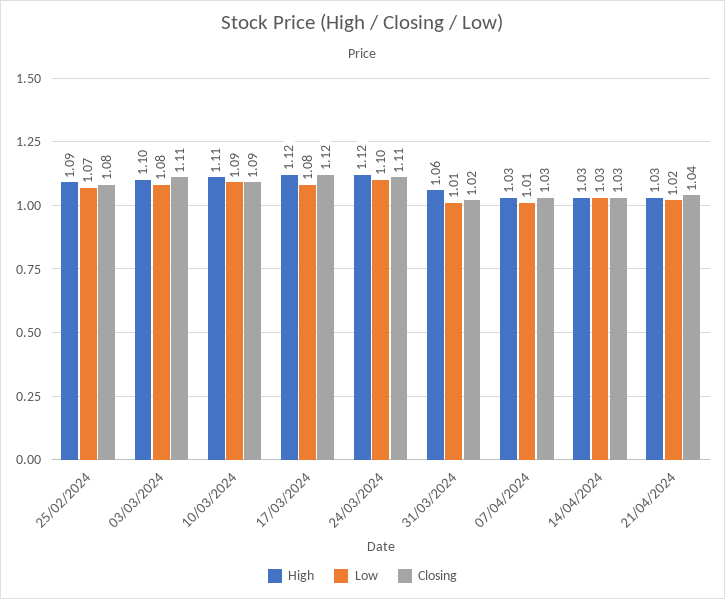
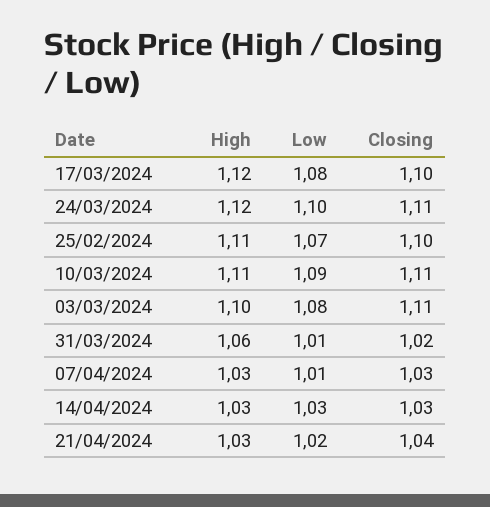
  {
    "High": {
-     "25/02/2024": 1.09,
+     "25/02/2024": 1.11,
      "03/03/2024": 1.1,
      "10/03/2024": 1.11,
      "17/03/2024": 1.12,
      "24/03/2024": 1.12,
      "31/03/2024": 1.06,
      "07/04/2024": 1.03,
      "14/04/2024": 1.03,
      "21/04/2024": 1.03
    },
    "Low": {
      "25/02/2024": 1.07,
      "03/03/2024": 1.08,
      "10/03/2024": 1.09,
      "17/03/2024": 1.08,
      "24/03/2024": 1.1,
      "31/03/2024": 1.01,
      "07/04/2024": 1.01,
      "14/04/2024": 1.03,
      "21/04/2024": 1.02
    },
    "Closing": {
-     "25/02/2024": 1.08,
+     "25/02/2024": 1.1,
      "03/03/2024": 1.11,
-     "10/03/2024": 1.09,
+     "10/03/2024": 1.11,
-     "17/03/2024": 1.12,
+     "17/03/2024": 1.1,
      "24/03/2024": 1.11,
      "31/03/2024": 1.02,
      "07/04/2024": 1.03,
      "14/04/2024": 1.03,
      "21/04/2024": 1.04
    }
  }

